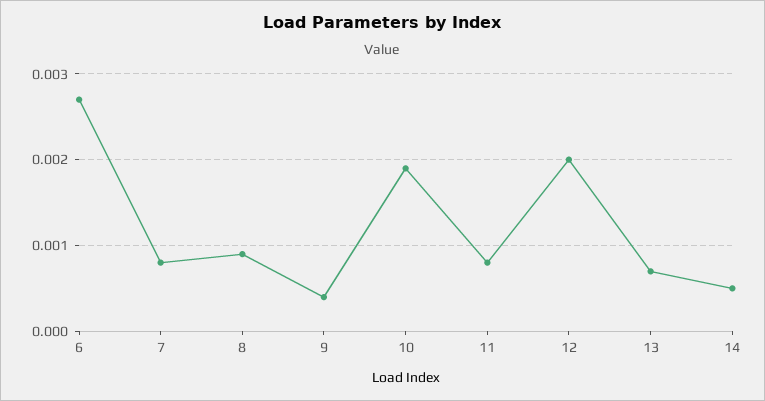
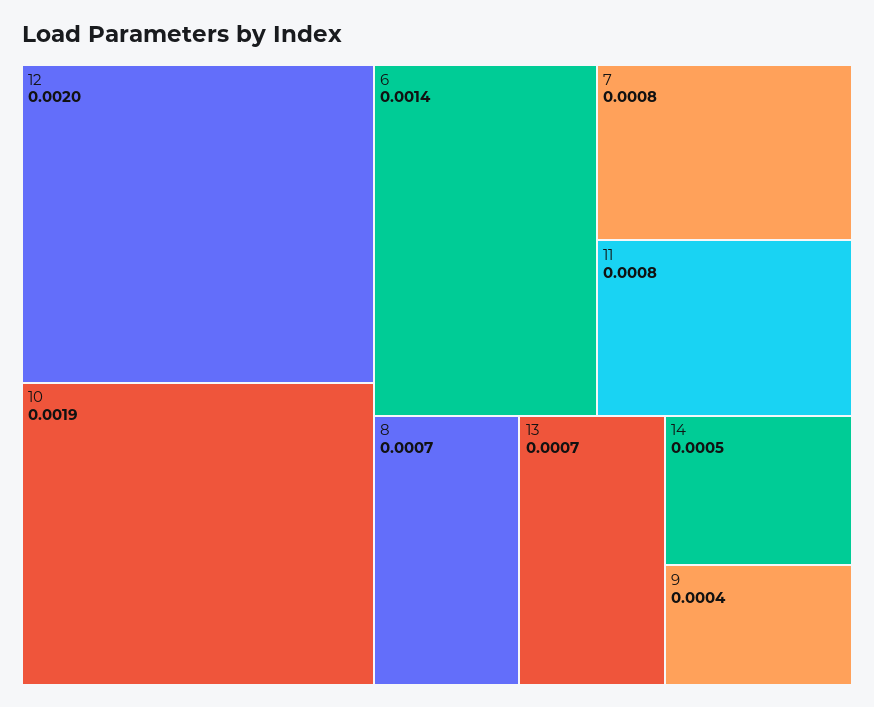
  {
-   "6": 0.0027,
+   "6": 0.0014,
    "7": 0.0008,
-   "8": 0.0009,
+   "8": 0.0007,
    "9": 0.0004,
    "10": 0.0019,
    "11": 0.0008,
    "12": 0.002,
    "13": 0.0007,
    "14": 0.0005
  }

